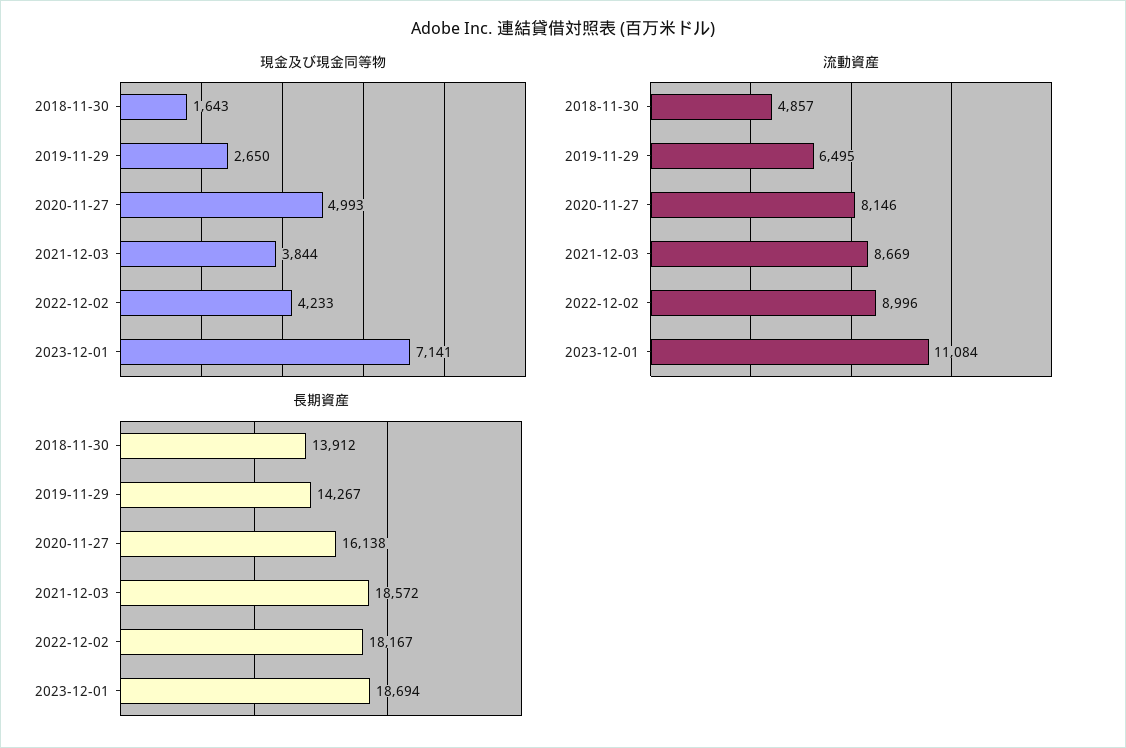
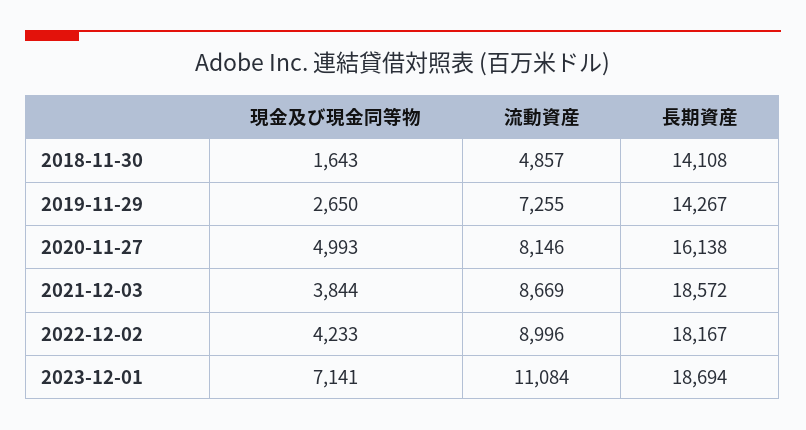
  {
    "現金及び現金同等物": {
      "2018-11-30": 1643,
      "2019-11-29": 2650,
      "2020-11-27": 4993,
      "2021-12-03": 3844,
      "2022-12-02": 4233,
      "2023-12-01": 7141
    },
    "流動資産": {
      "2018-11-30": 4857,
-     "2019-11-29": 6495,
+     "2019-11-29": 7255,
      "2020-11-27": 8146,
      "2021-12-03": 8669,
      "2022-12-02": 8996,
      "2023-12-01": 11084
    },
    "長期資産": {
-     "2018-11-30": 13912,
+     "2018-11-30": 14108,
      "2019-11-29": 14267,
      "2020-11-27": 16138,
      "2021-12-03": 18572,
      "2022-12-02": 18167,
      "2023-12-01": 18694
    }
  }

